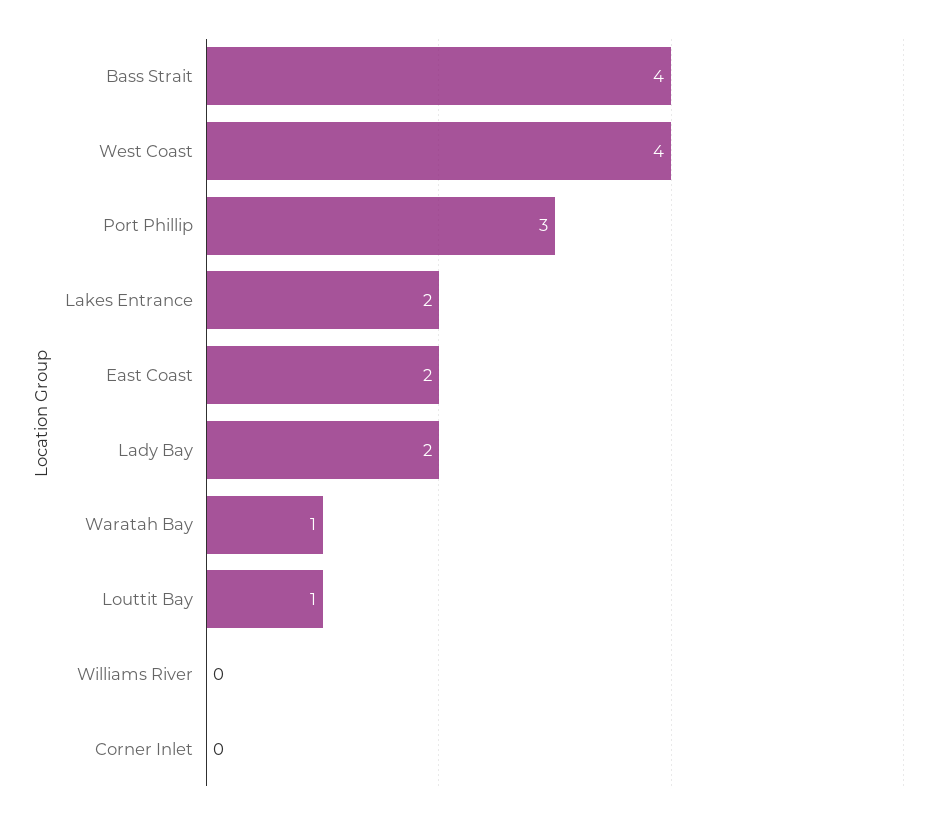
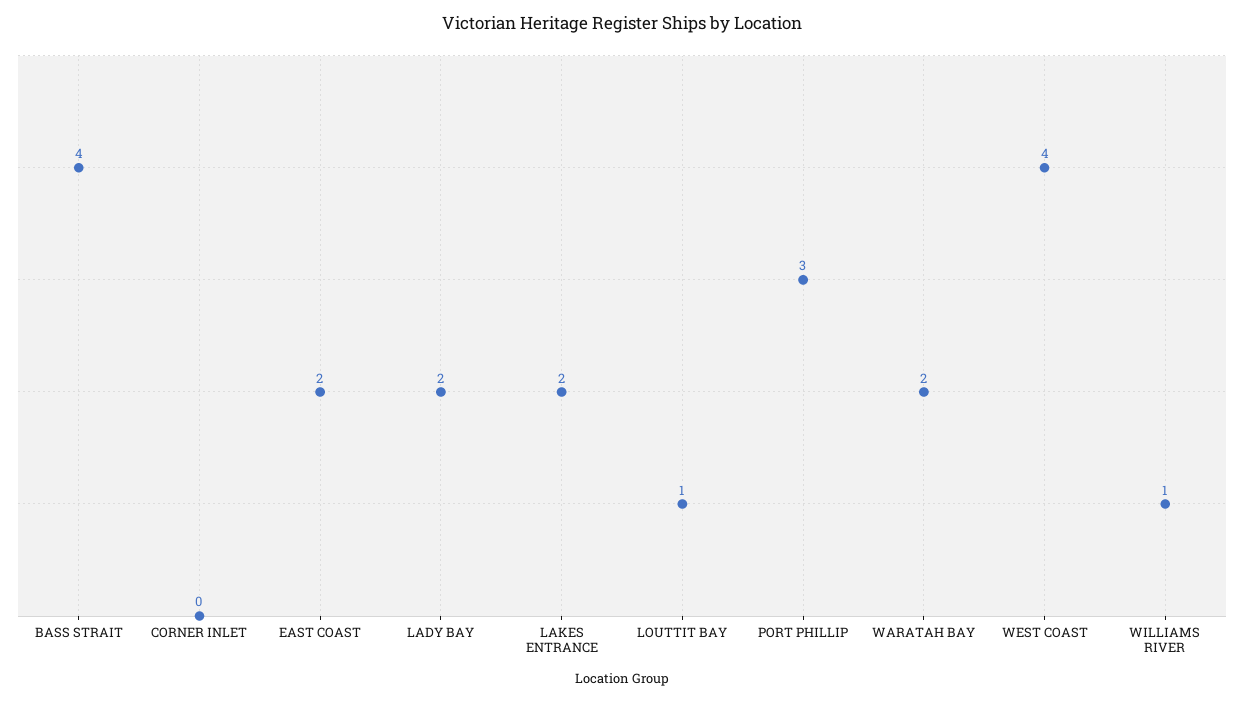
  {
    "Bass Strait": 4,
    "West Coast": 4,
    "Port Phillip": 3,
    "Lakes Entrance": 2,
    "East Coast": 2,
    "Lady Bay": 2,
-   "Waratah Bay": 1,
+   "Waratah Bay": 2,
    "Louttit Bay": 1,
-   "Williams River": 0,
+   "Williams River": 1,
    "Corner Inlet": 0
  }

